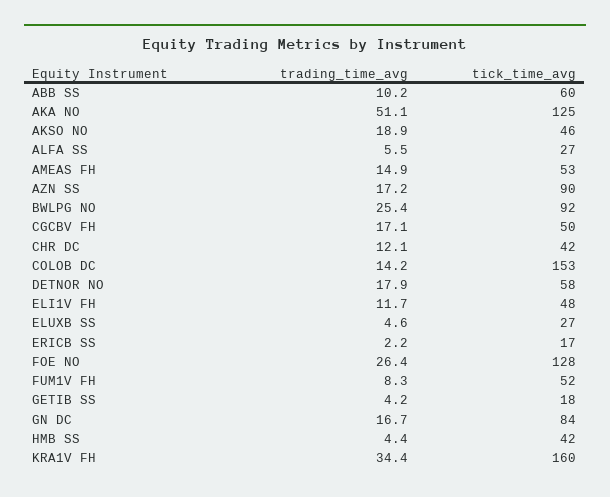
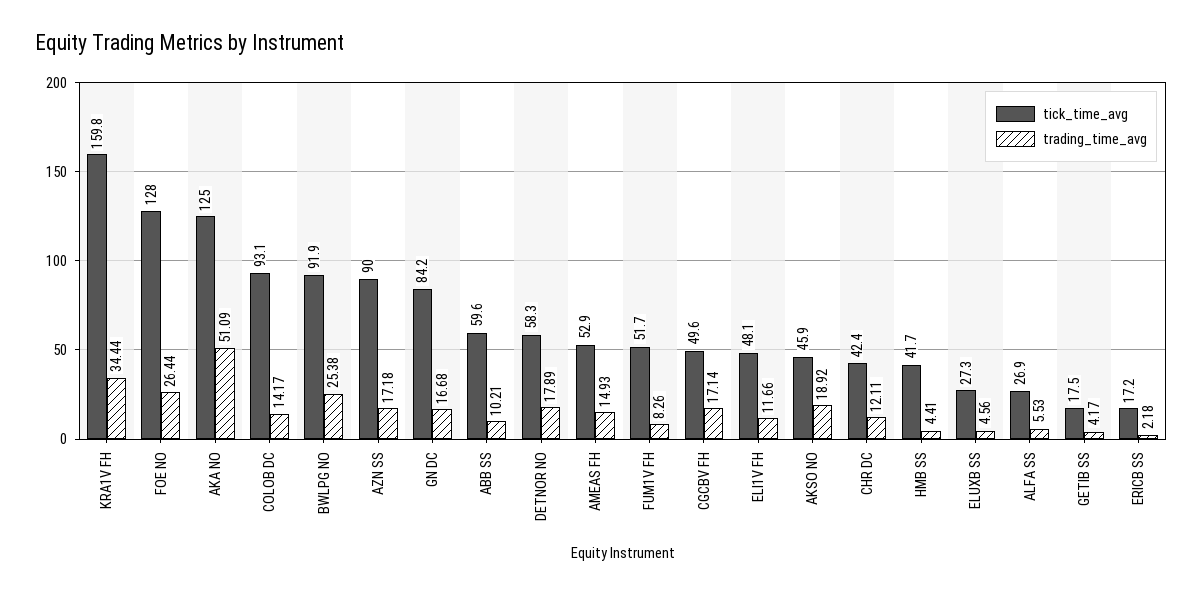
  {
    "trading_time_avg": {
      "ABB SS": 10.21,
      "AKA NO": 51.09,
      "AKSO NO": 18.92,
      "ALFA SS": 5.53,
      "AMEAS FH": 14.93,
      "AZN SS": 17.18,
      "BWLPG NO": 25.38,
      "CGCBV FH": 17.14,
      "CHR DC": 12.11,
      "COLOB DC": 14.17,
      "DETNOR NO": 17.89,
      "ELI1V FH": 11.66,
      "ELUXB SS": 4.56,
      "ERICB SS": 2.18,
      "FOE NO": 26.44,
      "FUM1V FH": 8.26,
      "GETIB SS": 4.17,
      "GN DC": 16.68,
      "HMB SS": 4.41,
      "KRA1V FH": 34.44
    },
    "tick_time_avg": {
      "ABB SS": 59.6,
      "AKA NO": 125,
      "AKSO NO": 45.9,
      "ALFA SS": 26.9,
      "AMEAS FH": 52.9,
      "AZN SS": 90,
      "BWLPG NO": 91.9,
      "CGCBV FH": 49.6,
      "CHR DC": 42.4,
-     "COLOB DC": 153,
+     "COLOB DC": 93.1,
      "DETNOR NO": 58.3,
      "ELI1V FH": 48.1,
      "ELUXB SS": 27.3,
      "ERICB SS": 17.2,
      "FOE NO": 128,
      "FUM1V FH": 51.7,
      "GETIB SS": 17.5,
      "GN DC": 84.2,
      "HMB SS": 41.7,
      "KRA1V FH": 159.8
    }
  }

